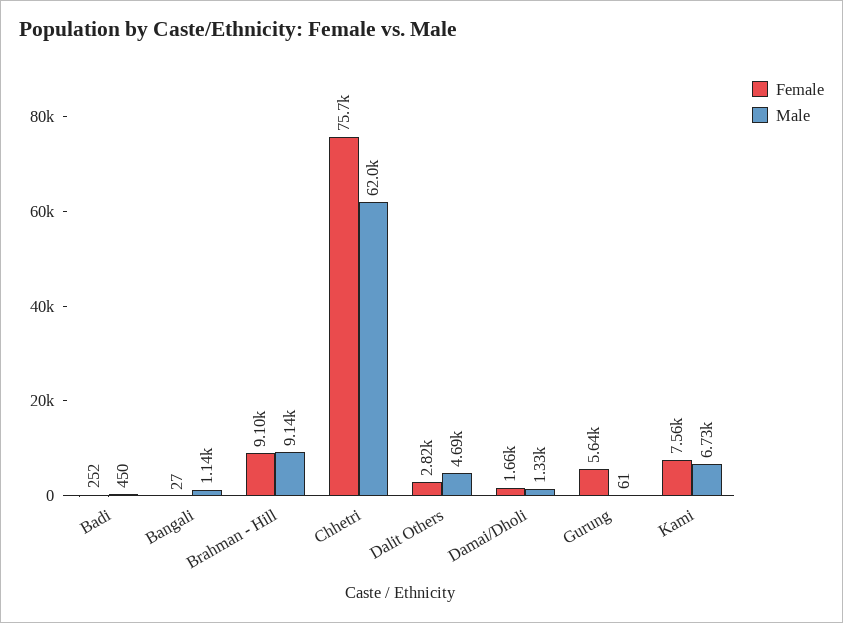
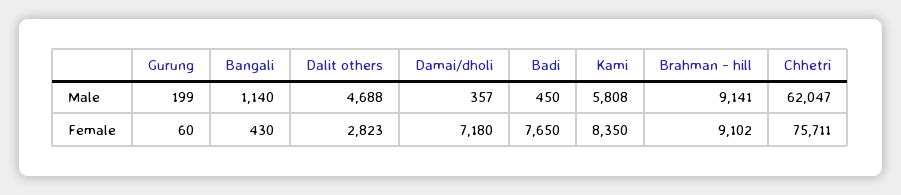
  {
    "Female": {
-     "Badi": 252,
+     "Badi": 7650,
-     "Bangali": 27,
+     "Bangali": 430,
      "Brahman - Hill": 9102,
      "Chhetri": 75711,
      "Dalit Others": 2823,
-     "Damai/Dholi": 1660,
+     "Damai/Dholi": 7180,
-     "Gurung": 5640,
+     "Gurung": 60,
-     "Kami": 7560
+     "Kami": 8350
    },
    "Male": {
      "Badi": 450,
      "Bangali": 1140,
      "Brahman - Hill": 9141,
      "Chhetri": 62047,
      "Dalit Others": 4688,
-     "Damai/Dholi": 1330,
+     "Damai/Dholi": 357,
-     "Gurung": 61,
+     "Gurung": 199,
-     "Kami": 6730
+     "Kami": 5808
    }
  }

